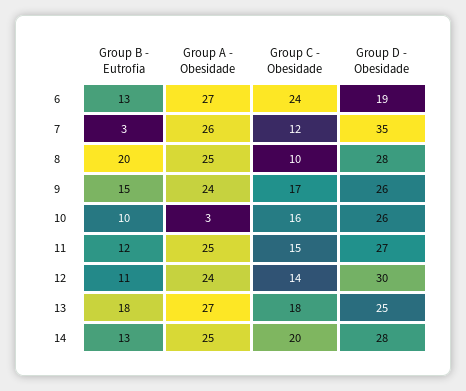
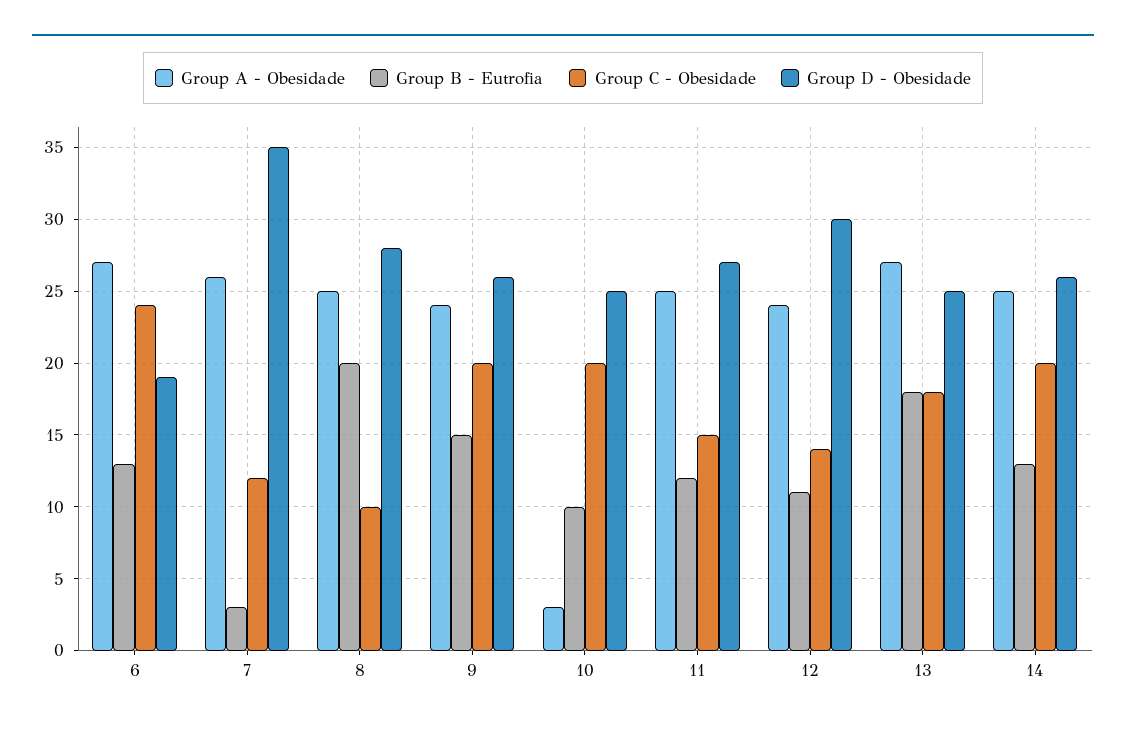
  {
    "Group B - Eutrofia": {
      "6": 13,
      "7": 3,
      "8": 20,
      "9": 15,
      "10": 10,
      "11": 12,
      "12": 11,
      "13": 18,
      "14": 13
    },
    "Group A - Obesidade": {
      "6": 27,
      "7": 26,
      "8": 25,
      "9": 24,
      "10": 3,
      "11": 25,
      "12": 24,
      "13": 27,
      "14": 25
    },
    "Group C - Obesidade": {
      "6": 24,
      "7": 12,
      "8": 10,
-     "9": 17,
+     "9": 20,
-     "10": 16,
+     "10": 20,
      "11": 15,
      "12": 14,
      "13": 18,
      "14": 20
    },
    "Group D - Obesidade": {
      "6": 19,
      "7": 35,
      "8": 28,
      "9": 26,
-     "10": 26,
+     "10": 25,
      "11": 27,
      "12": 30,
      "13": 25,
-     "14": 28
+     "14": 26
    }
  }

